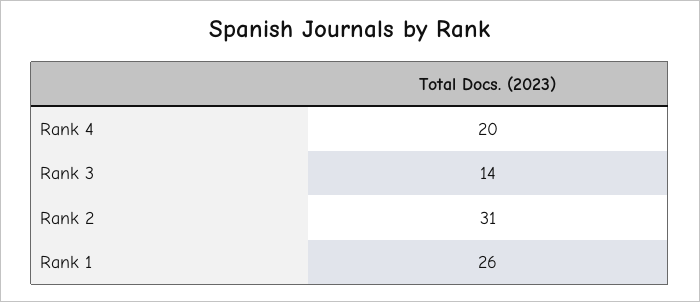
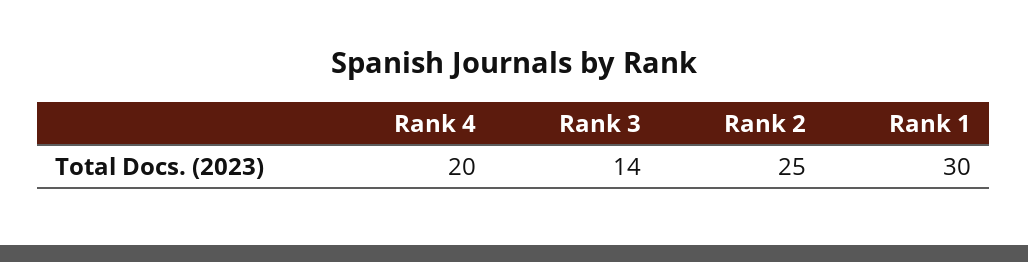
  {
    "Rank 4": 20,
    "Rank 3": 14,
-   "Rank 2": 31,
+   "Rank 2": 25,
-   "Rank 1": 26
+   "Rank 1": 30
  }

